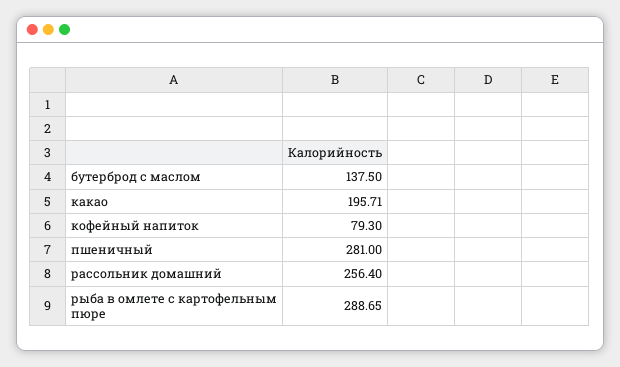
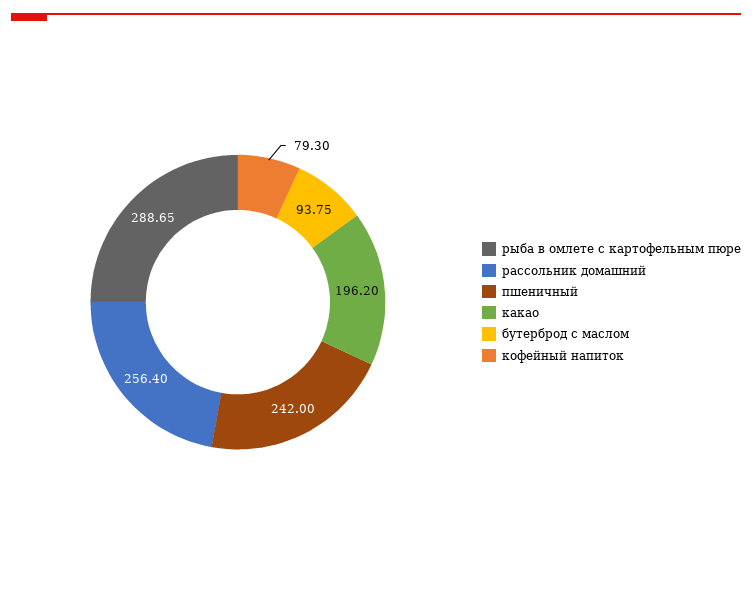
  {
-   "бутерброд с маслом": 137.5,
+   "бутерброд с маслом": 93.75,
-   "какао": 195.71,
+   "какао": 196.2,
    "кофейный напиток": 79.3,
-   "пшеничный": 281,
+   "пшеничный": 242,
    "рассольник домашний": 256.4,
    "рыба в омлете с картофельным пюре": 288.65
  }

